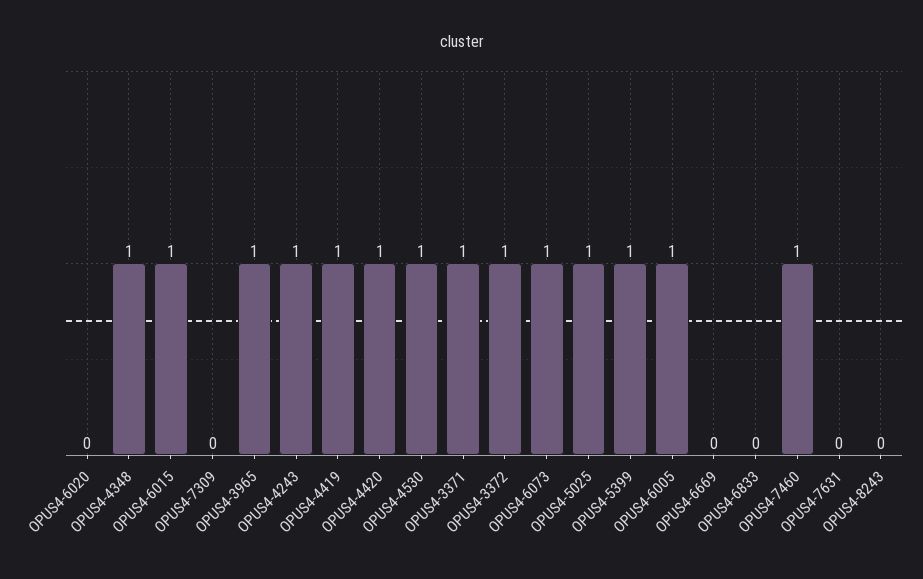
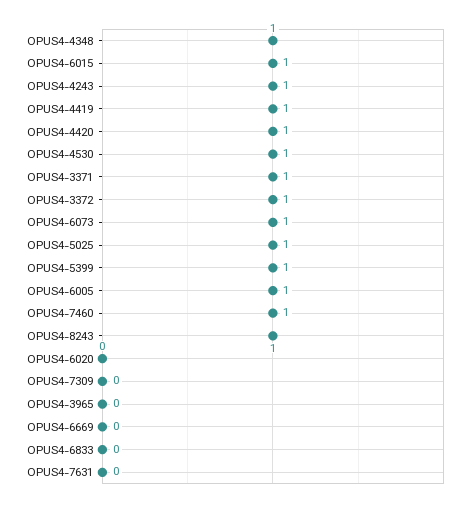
  {
    "OPUS4-6020": 0,
    "OPUS4-4348": 1,
    "OPUS4-6015": 1,
    "OPUS4-7309": 0,
-   "OPUS4-3965": 1,
+   "OPUS4-3965": 0,
    "OPUS4-4243": 1,
    "OPUS4-4419": 1,
    "OPUS4-4420": 1,
    "OPUS4-4530": 1,
    "OPUS4-3371": 1,
    "OPUS4-3372": 1,
    "OPUS4-6073": 1,
    "OPUS4-5025": 1,
    "OPUS4-5399": 1,
    "OPUS4-6005": 1,
    "OPUS4-6669": 0,
    "OPUS4-6833": 0,
    "OPUS4-7460": 1,
    "OPUS4-7631": 0,
-   "OPUS4-8243": 0
+   "OPUS4-8243": 1
  }

